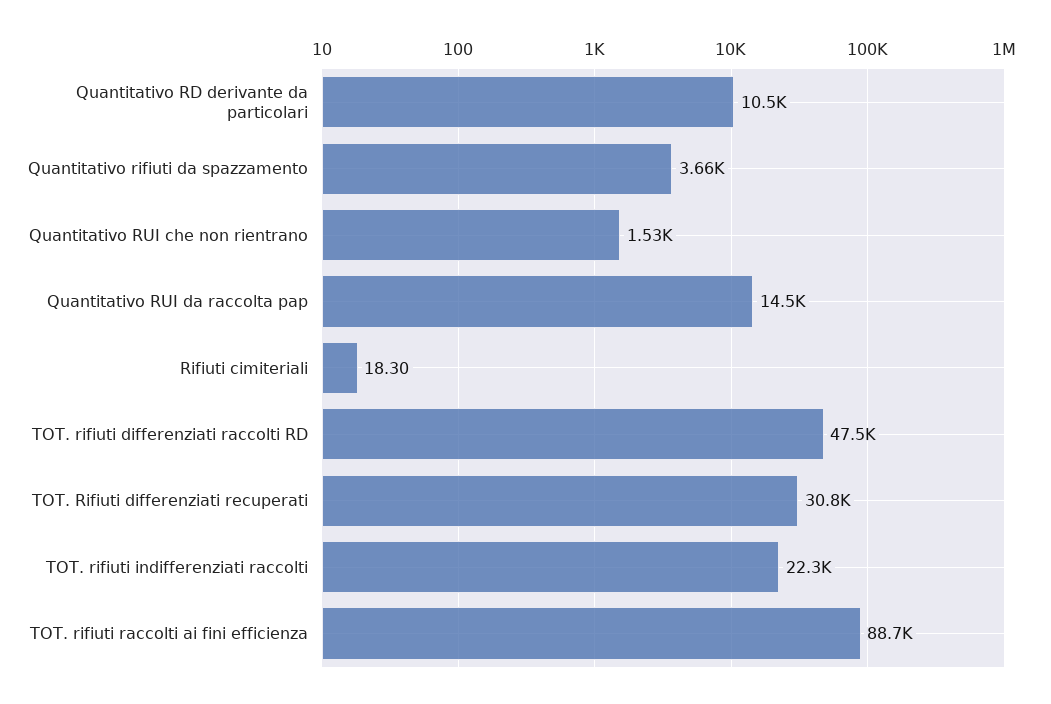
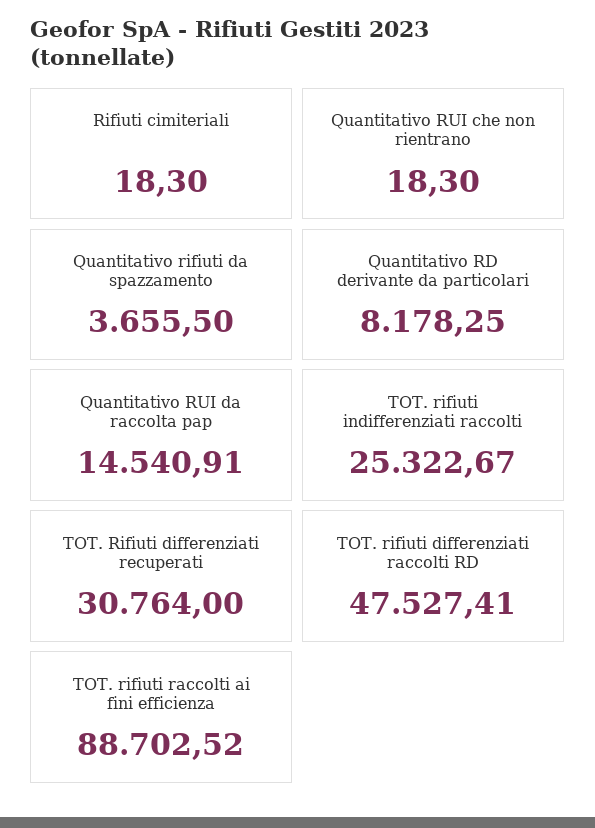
  {
-   "Quantitativo RD derivante da particolari": 10500,
+   "Quantitativo RD derivante da particolari": 8178.25,
    "Quantitativo rifiuti da spazzamento": 3655.5,
-   "Quantitativo RUI che non rientrano": 1530,
+   "Quantitativo RUI che non rientrano": 18.3,
    "Quantitativo RUI da raccolta pap": 14540.91,
    "Rifiuti cimiteriali": 18.3,
    "TOT. rifiuti differenziati raccolti RD": 47527.41,
    "TOT. Rifiuti differenziati recuperati": 30764,
-   "TOT. rifiuti indifferenziati raccolti": 22300,
+   "TOT. rifiuti indifferenziati raccolti": 25322.67,
    "TOT. rifiuti raccolti ai fini efficienza": 88702.52
  }

